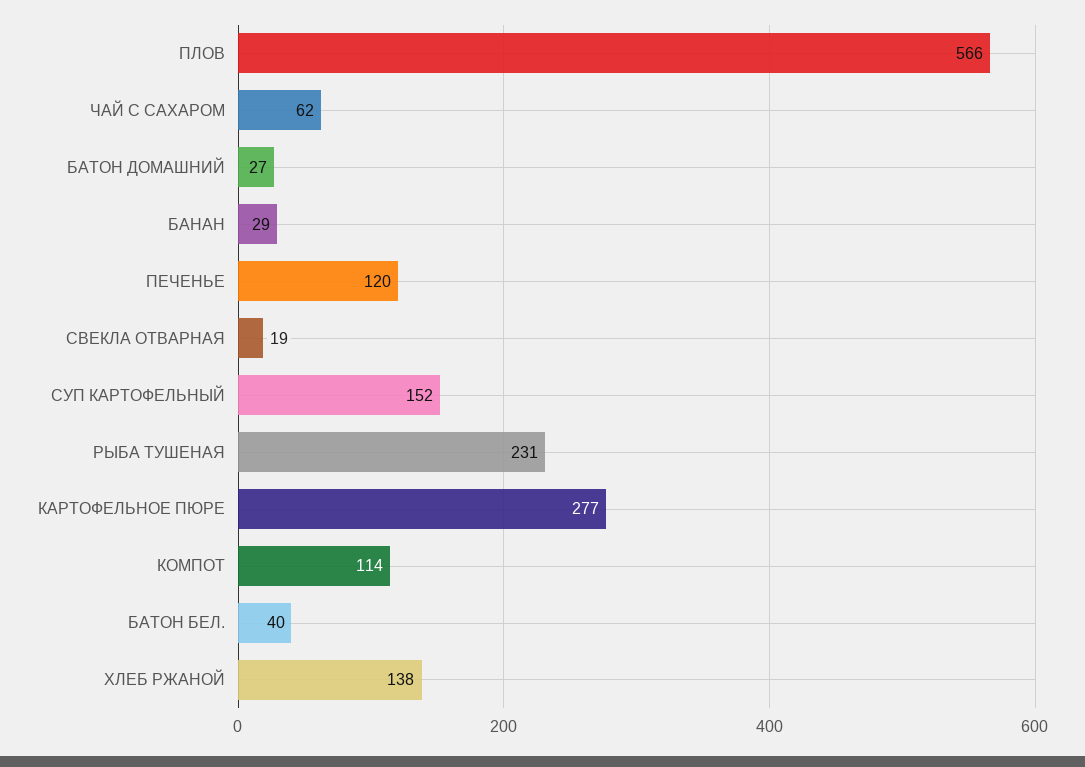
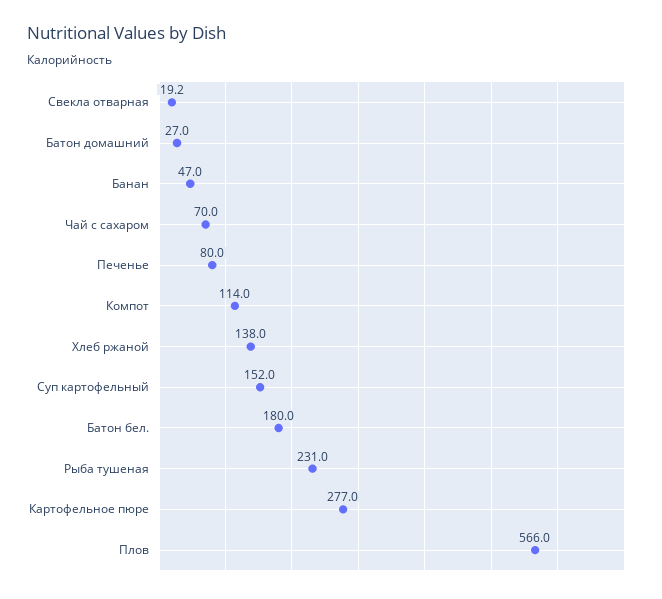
  {
    "ПЛОВ": 566,
-   "ЧАЙ С САХАРОМ": 62,
+   "ЧАЙ С САХАРОМ": 70,
    "БАТОН ДОМАШНИЙ": 27,
-   "БАНАН": 29,
+   "БАНАН": 47,
-   "ПЕЧЕНЬЕ": 120,
+   "ПЕЧЕНЬЕ": 80,
    "СВЕКЛА ОТВАРНАЯ": 19.2,
    "СУП КАРТОФЕЛЬНЫЙ": 152,
    "РЫБА ТУШЕНАЯ": 231,
    "КАРТОФЕЛЬНОЕ ПЮРЕ": 277,
    "КОМПОТ": 114,
-   "БАТОН БЕЛ.": 40,
+   "БАТОН БЕЛ.": 180,
    "ХЛЕБ РЖАНОЙ": 138
  }

